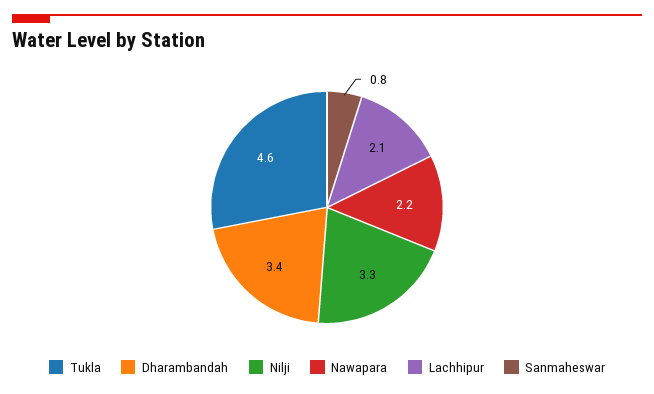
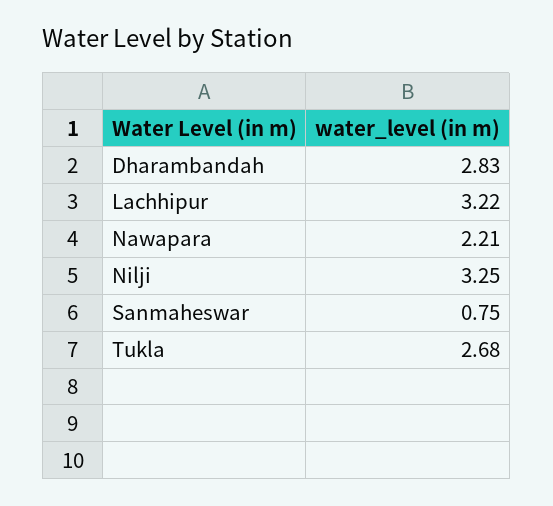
  {
-   "Tukla": 4.6,
+   "Tukla": 2.68,
-   "Dharambandah": 3.4,
+   "Dharambandah": 2.83,
    "Nilji": 3.25,
    "Nawapara": 2.21,
-   "Lachhipur": 2.1,
+   "Lachhipur": 3.22,
    "Sanmaheswar": 0.75
  }

